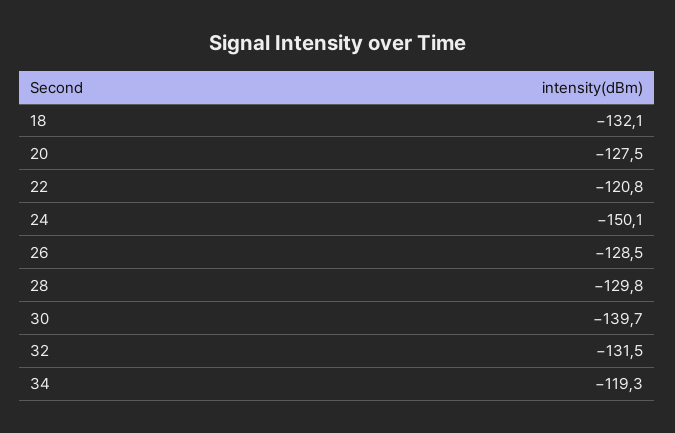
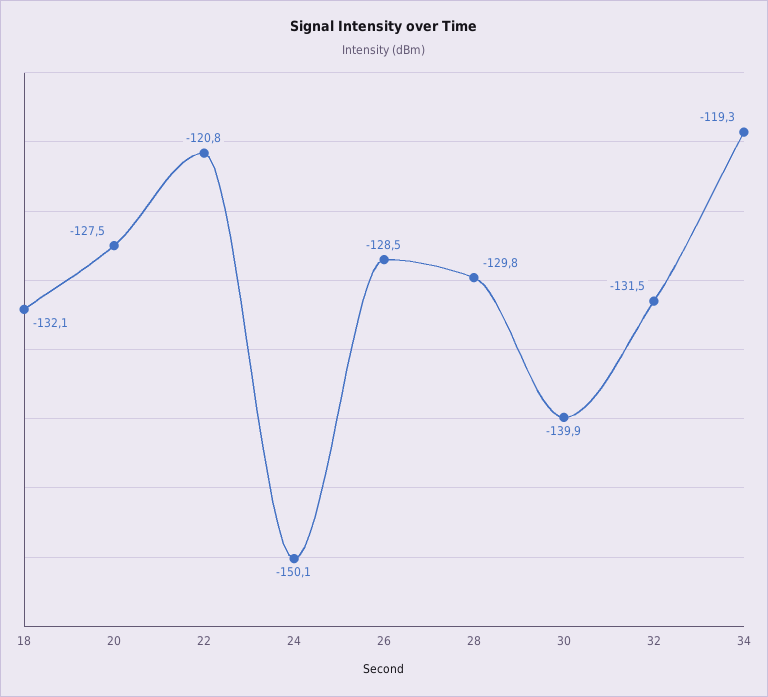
  {
    "18": -132.1,
    "20": -127.5,
    "22": -120.8,
    "24": -150.1,
    "26": -128.5,
    "28": -129.8,
-   "30": -139.7,
+   "30": -139.9,
    "32": -131.5,
    "34": -119.3
  }

